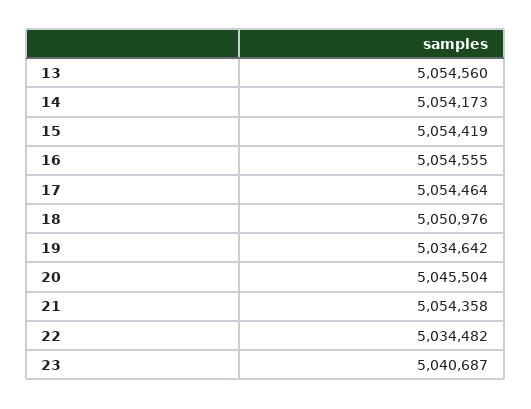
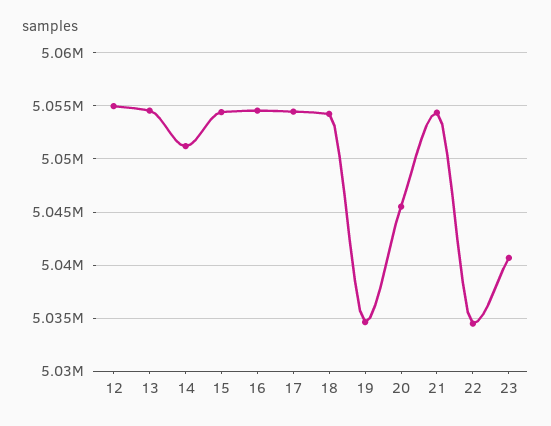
  {
    "13": 5054560,
-   "14": 5054173,
+   "14": 5051000,
    "15": 5054419,
    "16": 5054555,
    "17": 5054464,
-   "18": 5050976,
+   "18": 5054000,
    "19": 5034642,
    "20": 5045504,
    "21": 5054358,
    "22": 5034482,
-   "23": 5040687
+   "23": 5040687,
+   "12": 5055000
  }

